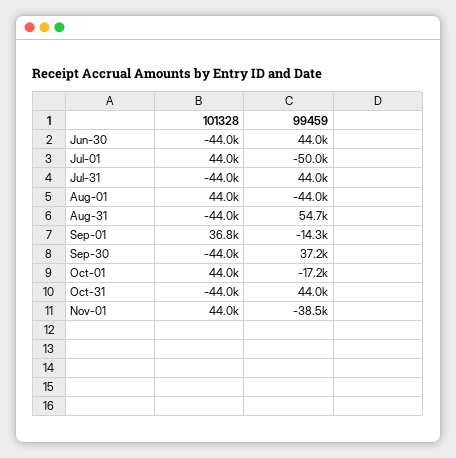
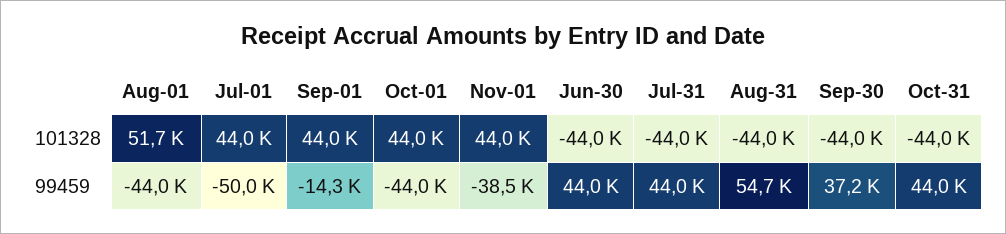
  {
    "101328": {
      "Jun-30": -44000,
      "Jul-01": 44000,
      "Jul-31": -44000,
-     "Aug-01": 44000,
+     "Aug-01": 51700,
      "Aug-31": -44000,
-     "Sep-01": 36800,
+     "Sep-01": 44000,
      "Sep-30": -44000,
      "Oct-01": 44000,
      "Oct-31": -44000,
      "Nov-01": 44000
    },
    "99459": {
      "Jun-30": 44000,
      "Jul-01": -50000,
      "Jul-31": 44000,
      "Aug-01": -44000,
      "Aug-31": 54700,
      "Sep-01": -14300,
      "Sep-30": 37200,
-     "Oct-01": -17200,
+     "Oct-01": -44000,
      "Oct-31": 44000,
      "Nov-01": -38500
    }
  }

